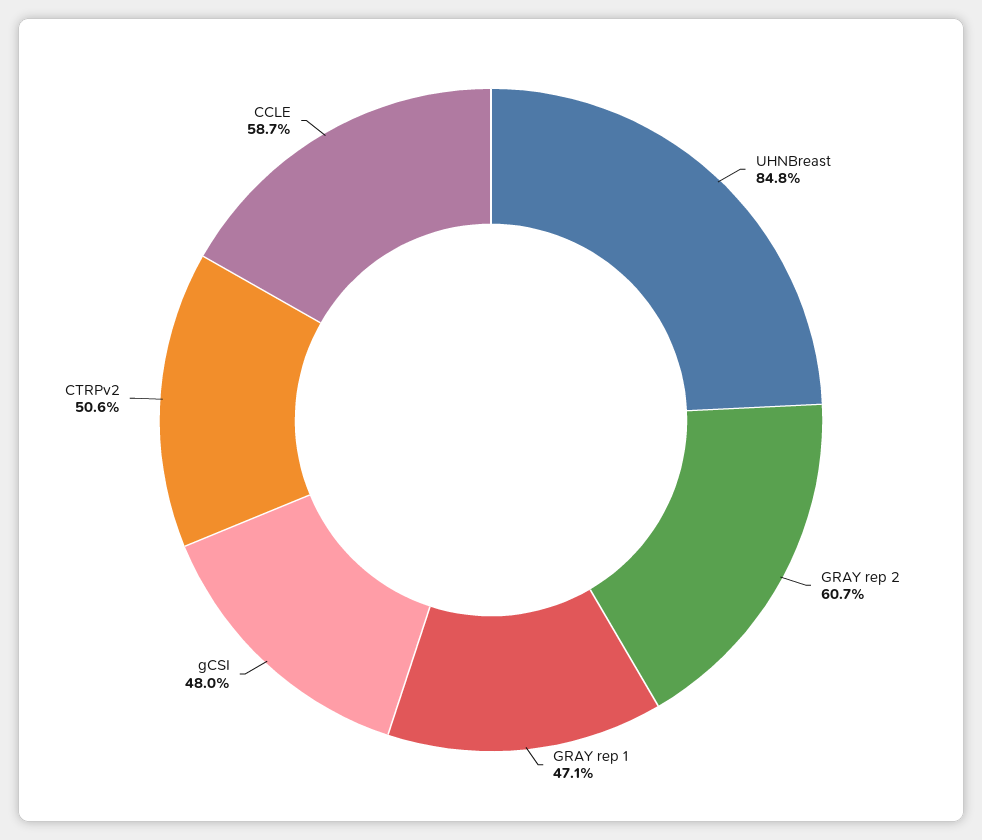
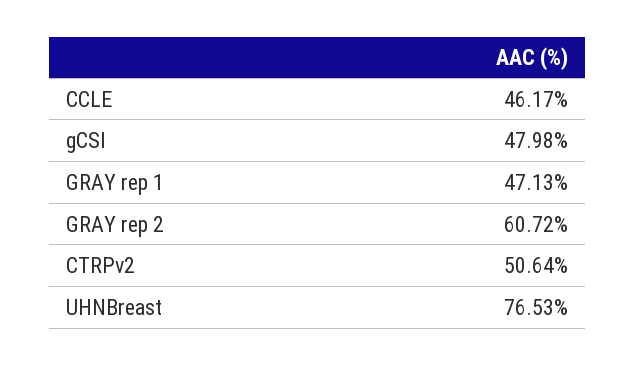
  {
-   "UHNBreast": 84.8,
+   "UHNBreast": 76.53,
    "GRAY rep 2": 60.72,
    "GRAY rep 1": 47.13,
    "gCSI": 47.98,
    "CTRPv2": 50.64,
-   "CCLE": 58.7
+   "CCLE": 46.17
  }

